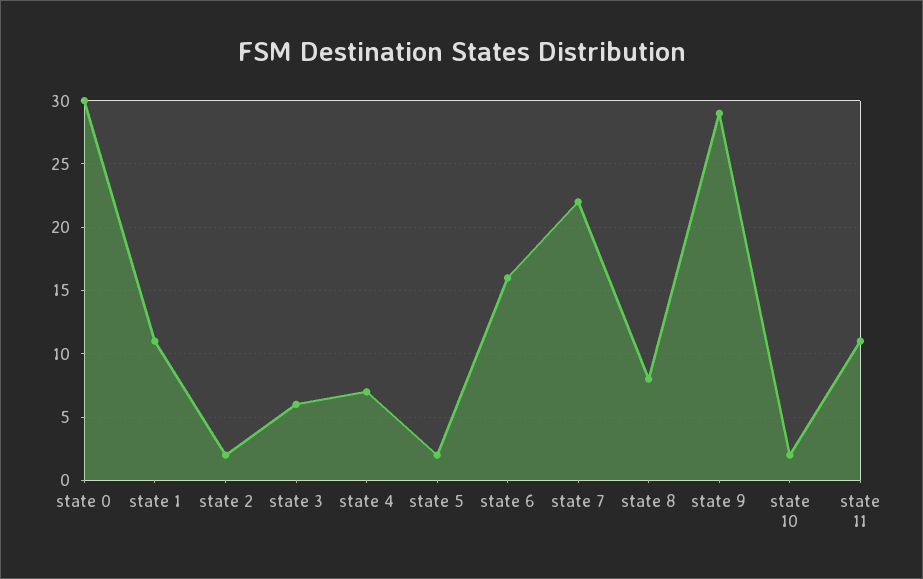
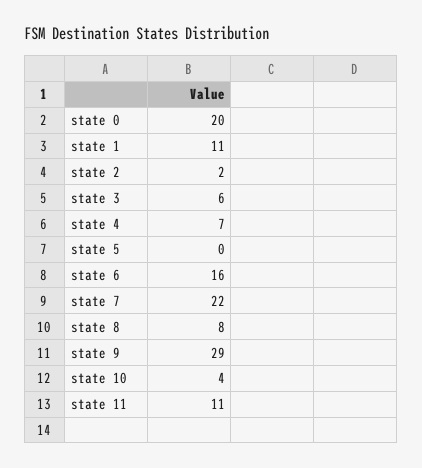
  {
-   "state 0": 30,
+   "state 0": 20,
    "state 1": 11,
    "state 2": 2,
    "state 3": 6,
    "state 4": 7,
-   "state 5": 2,
+   "state 5": 0,
    "state 6": 16,
    "state 7": 22,
    "state 8": 8,
    "state 9": 29,
-   "state 10": 2,
+   "state 10": 4,
    "state 11": 11
  }

